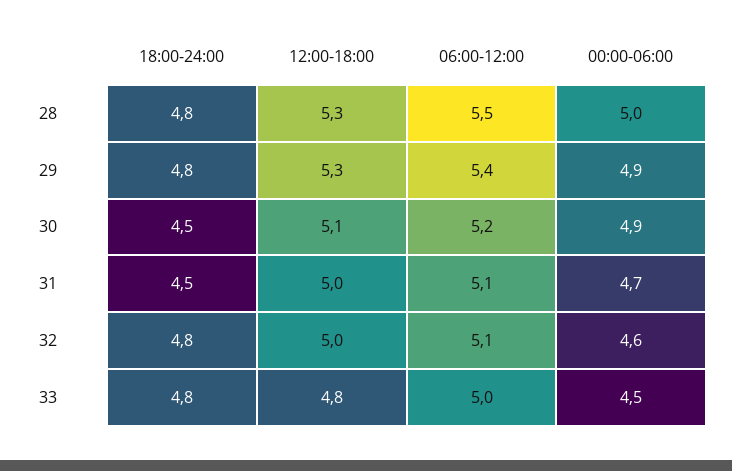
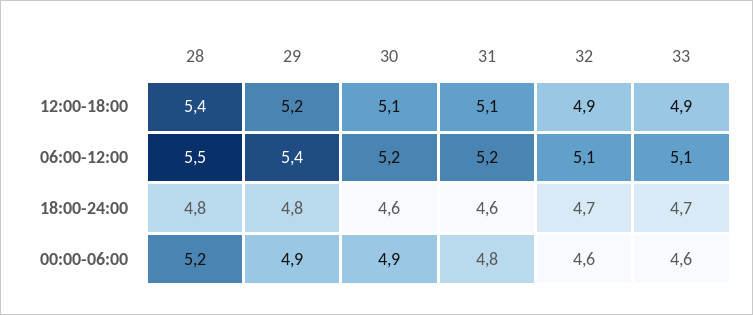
  {
    "18:00-24:00": {
      "28": 4.8,
      "29": 4.8,
-     "30": 4.5,
+     "30": 4.6,
-     "31": 4.5,
+     "31": 4.6,
-     "32": 4.8,
+     "32": 4.7,
-     "33": 4.8
+     "33": 4.7
    },
    "12:00-18:00": {
-     "28": 5.3,
+     "28": 5.4,
-     "29": 5.3,
+     "29": 5.2,
      "30": 5.1,
-     "31": 5,
+     "31": 5.1,
-     "32": 5,
+     "32": 4.9,
-     "33": 4.8
+     "33": 4.9
    },
    "06:00-12:00": {
      "28": 5.5,
      "29": 5.4,
      "30": 5.2,
-     "31": 5.1,
+     "31": 5.2,
      "32": 5.1,
-     "33": 5
+     "33": 5.1
    },
    "00:00-06:00": {
-     "28": 5,
+     "28": 5.2,
      "29": 4.9,
      "30": 4.9,
-     "31": 4.7,
+     "31": 4.8,
      "32": 4.6,
-     "33": 4.5
+     "33": 4.6
    }
  }

